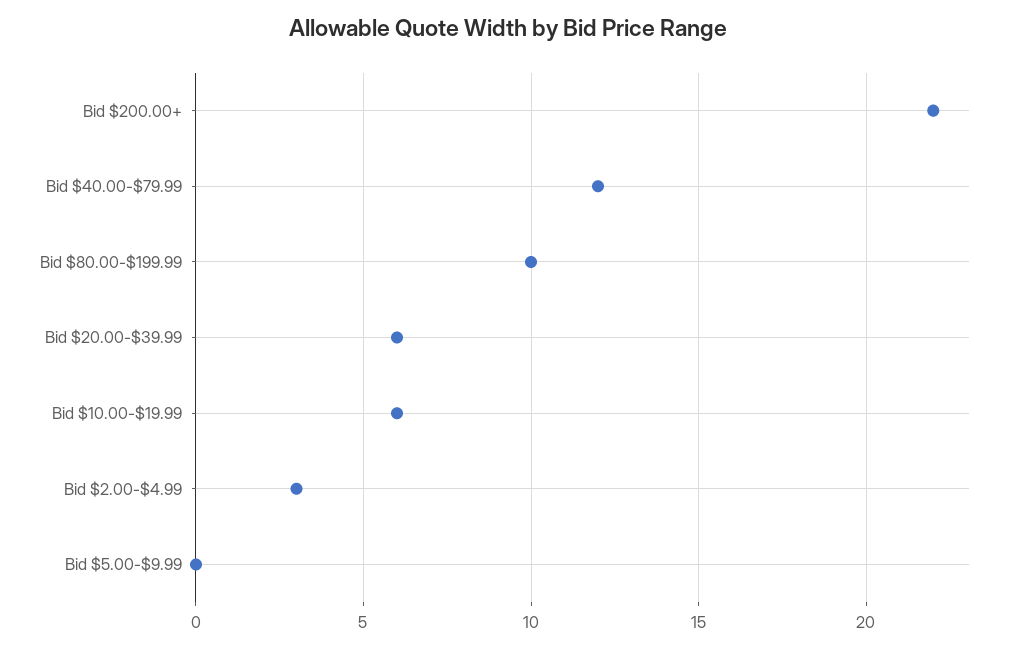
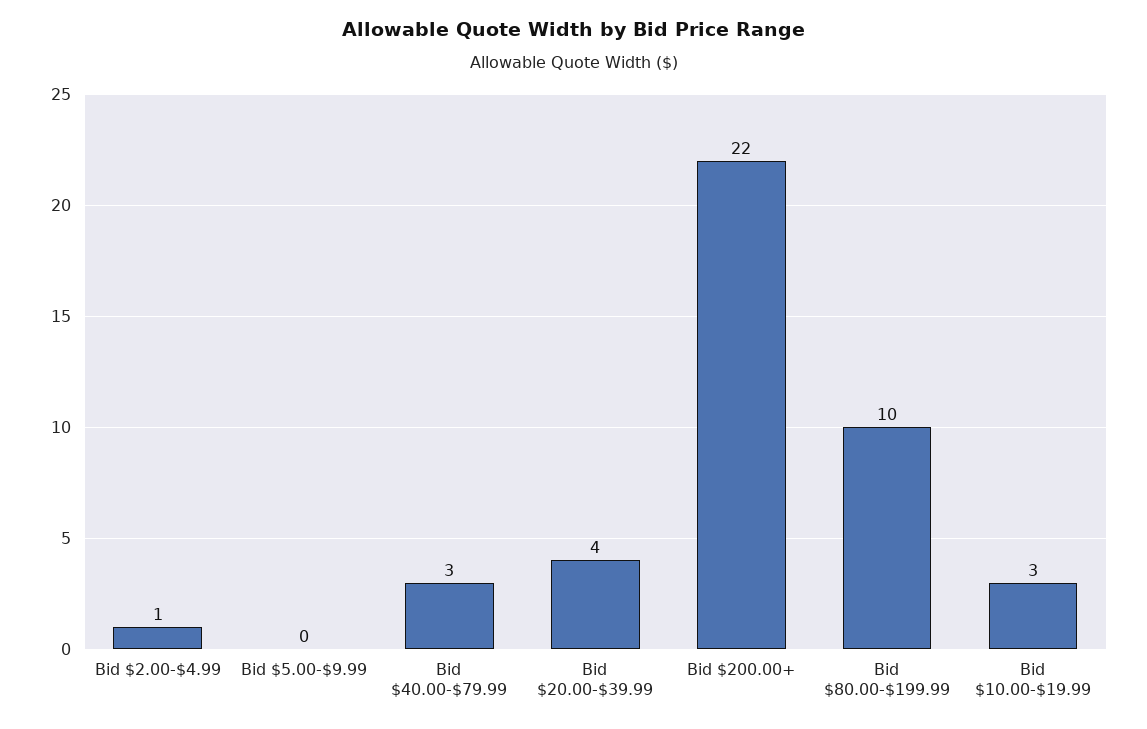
  {
    "Bid $200.00+": 22,
-   "Bid $40.00-$79.99": 12,
+   "Bid $40.00-$79.99": 3,
    "Bid $80.00-$199.99": 10,
-   "Bid $20.00-$39.99": 6,
+   "Bid $20.00-$39.99": 4,
-   "Bid $10.00-$19.99": 6,
+   "Bid $10.00-$19.99": 3,
-   "Bid $2.00-$4.99": 3,
+   "Bid $2.00-$4.99": 1,
    "Bid $5.00-$9.99": 0
  }

